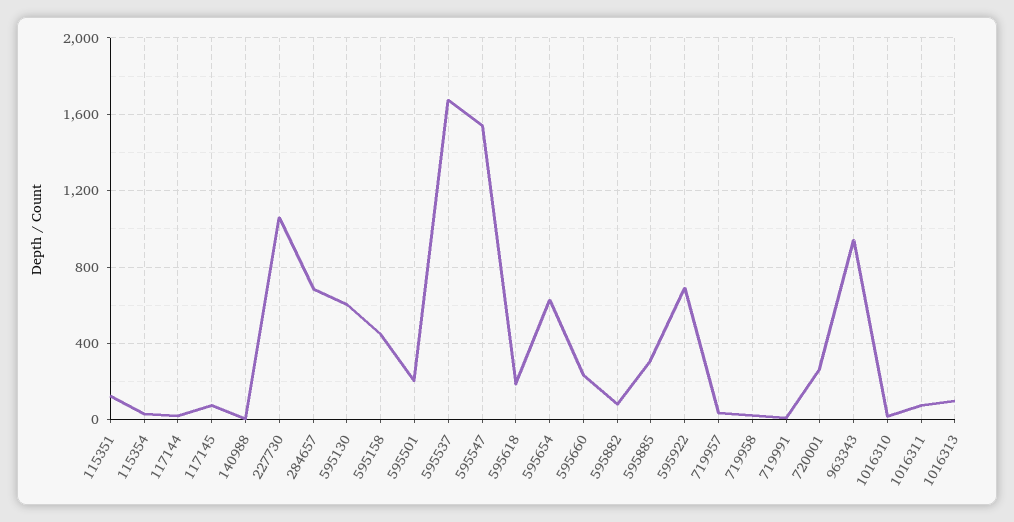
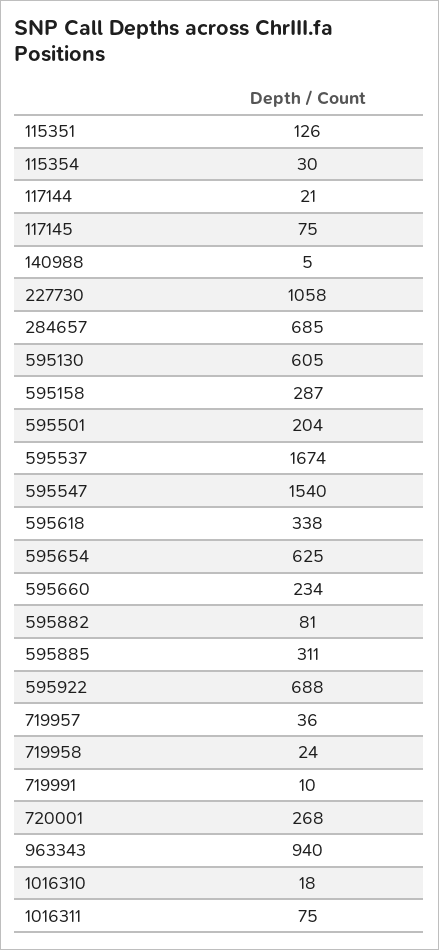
  {
    "115351": 126,
    "115354": 30,
    "117144": 21,
    "117145": 75,
    "140988": 5,
    "227730": 1058,
    "284657": 685,
    "595130": 605,
-   "595158": 450,
+   "595158": 287,
    "595501": 204,
    "595537": 1674,
    "595547": 1540,
-   "595618": 200,
+   "595618": 338,
    "595654": 625,
    "595660": 234,
    "595882": 81,
    "595885": 311,
    "595922": 688,
    "719957": 36,
    "719958": 24,
    "719991": 10,
    "720001": 268,
    "963343": 940,
    "1016310": 18,
-   "1016311": 75,
+   "1016311": 75
-   "1016313": 100
  }

